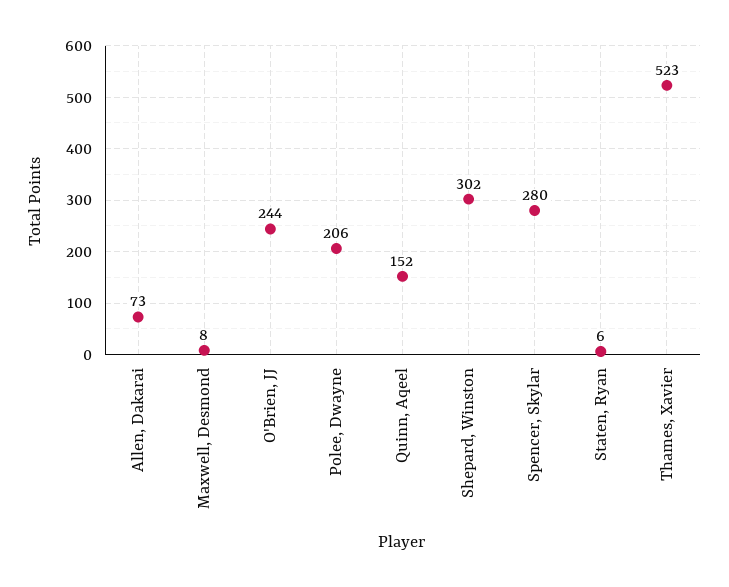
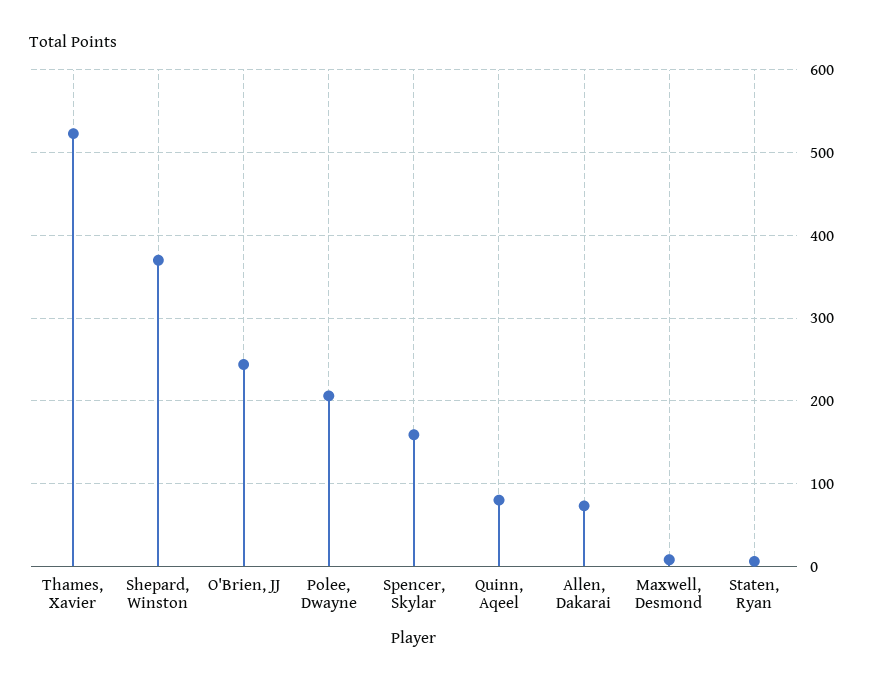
  {
    "Allen, Dakarai": 73,
    "Maxwell, Desmond": 8,
    "O'Brien, JJ": 244,
    "Polee, Dwayne": 206,
-   "Quinn, Aqeel": 152,
+   "Quinn, Aqeel": 80,
-   "Shepard, Winston": 302,
+   "Shepard, Winston": 370,
-   "Spencer, Skylar": 280,
+   "Spencer, Skylar": 160,
    "Staten, Ryan": 6,
    "Thames, Xavier": 523
  }

